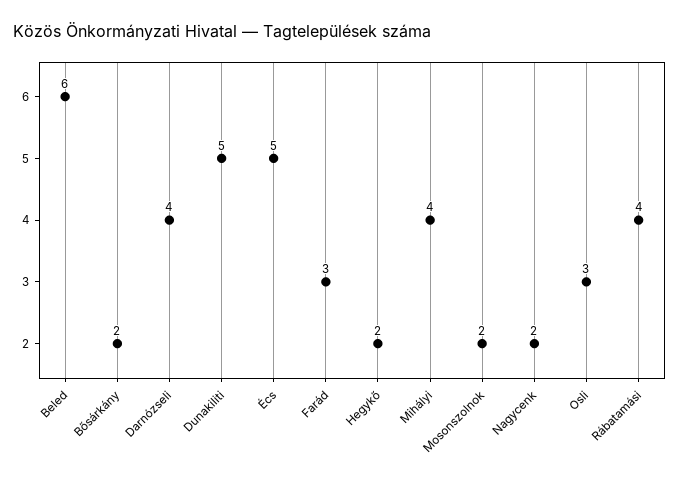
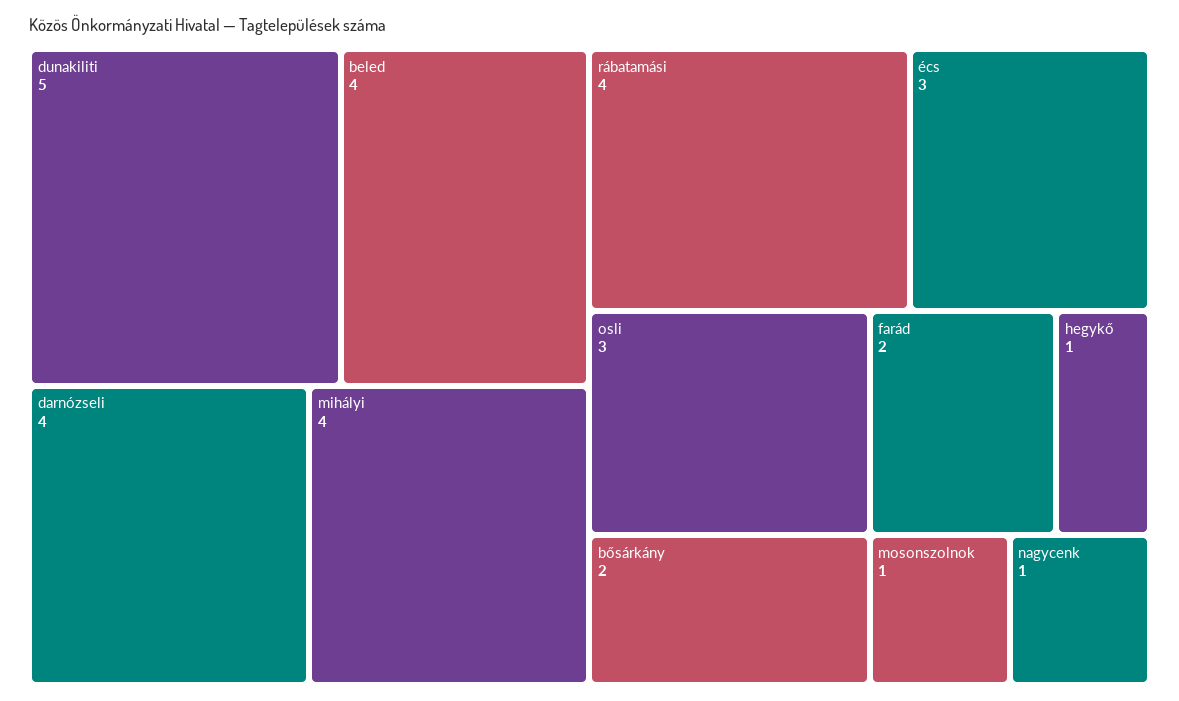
  {
-   "Beled": 6,
+   "Beled": 4,
    "Bősárkány": 2,
    "Darnózseli": 4,
    "Dunakiliti": 5,
-   "Écs": 5,
+   "Écs": 3,
-   "Farád": 3,
+   "Farád": 2,
-   "Hegykő": 2,
+   "Hegykő": 1,
    "Mihályi": 4,
-   "Mosonszolnok": 2,
+   "Mosonszolnok": 1,
-   "Nagycenk": 2,
+   "Nagycenk": 1,
    "Osli": 3,
    "Rábatamási": 4
  }

